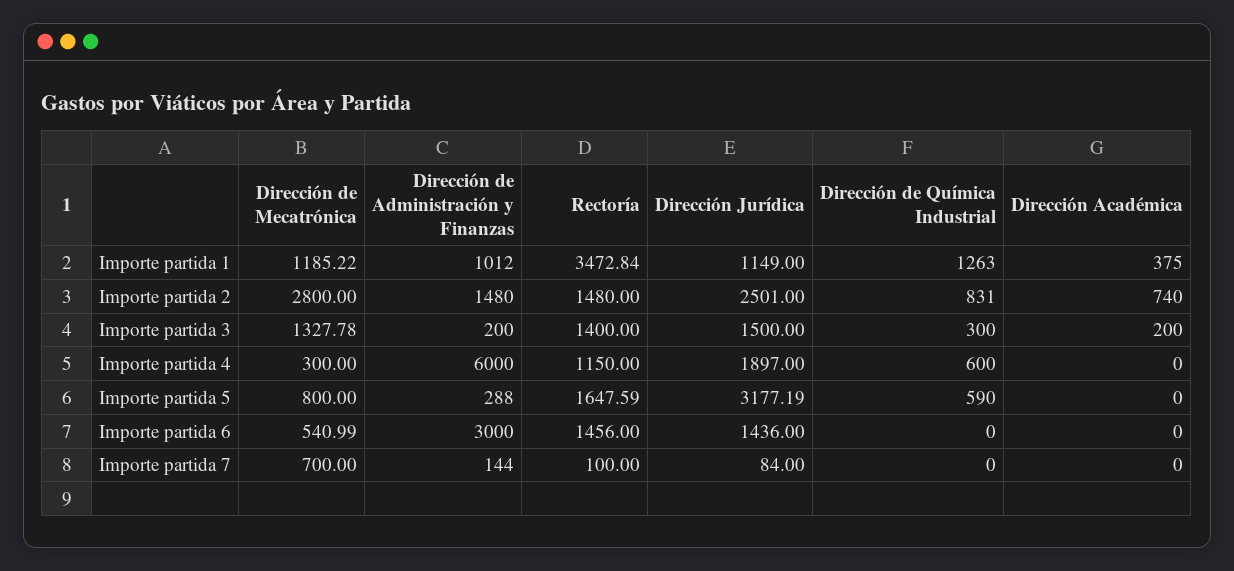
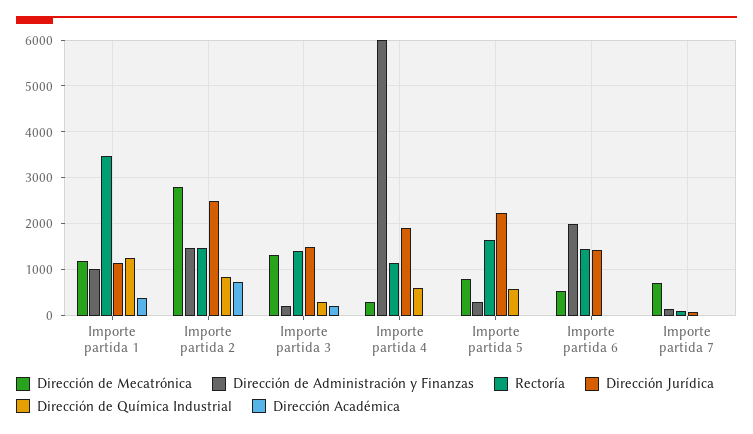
  {
    "Dirección de Mecatrónica": {
      "Importe partida 1": 1185.22,
      "Importe partida 2": 2800,
      "Importe partida 3": 1327.78,
      "Importe partida 4": 300,
      "Importe partida 5": 800,
      "Importe partida 6": 540.99,
      "Importe partida 7": 700
    },
    "Dirección de Administración y Finanzas": {
      "Importe partida 1": 1012,
      "Importe partida 2": 1480,
      "Importe partida 3": 200,
      "Importe partida 4": 6000,
      "Importe partida 5": 288,
-     "Importe partida 6": 3000,
+     "Importe partida 6": 2000,
      "Importe partida 7": 144
    },
    "Rectoría": {
      "Importe partida 1": 3472.84,
      "Importe partida 2": 1480,
      "Importe partida 3": 1400,
      "Importe partida 4": 1150,
      "Importe partida 5": 1647.59,
      "Importe partida 6": 1456,
      "Importe partida 7": 100
    },
    "Dirección Jurídica": {
      "Importe partida 1": 1149,
      "Importe partida 2": 2501,
      "Importe partida 3": 1500,
      "Importe partida 4": 1897,
-     "Importe partida 5": 3177.19,
+     "Importe partida 5": 2200,
      "Importe partida 6": 1436,
      "Importe partida 7": 84
    },
    "Dirección de Química Industrial": {
      "Importe partida 1": 1263,
      "Importe partida 2": 831,
      "Importe partida 3": 300,
      "Importe partida 4": 600,
      "Importe partida 5": 590,
      "Importe partida 6": 0,
      "Importe partida 7": 0
    },
    "Dirección Académica": {
      "Importe partida 1": 375,
      "Importe partida 2": 740,
      "Importe partida 3": 200,
      "Importe partida 4": 0,
      "Importe partida 5": 0,
      "Importe partida 6": 0,
      "Importe partida 7": 0
    }
  }

